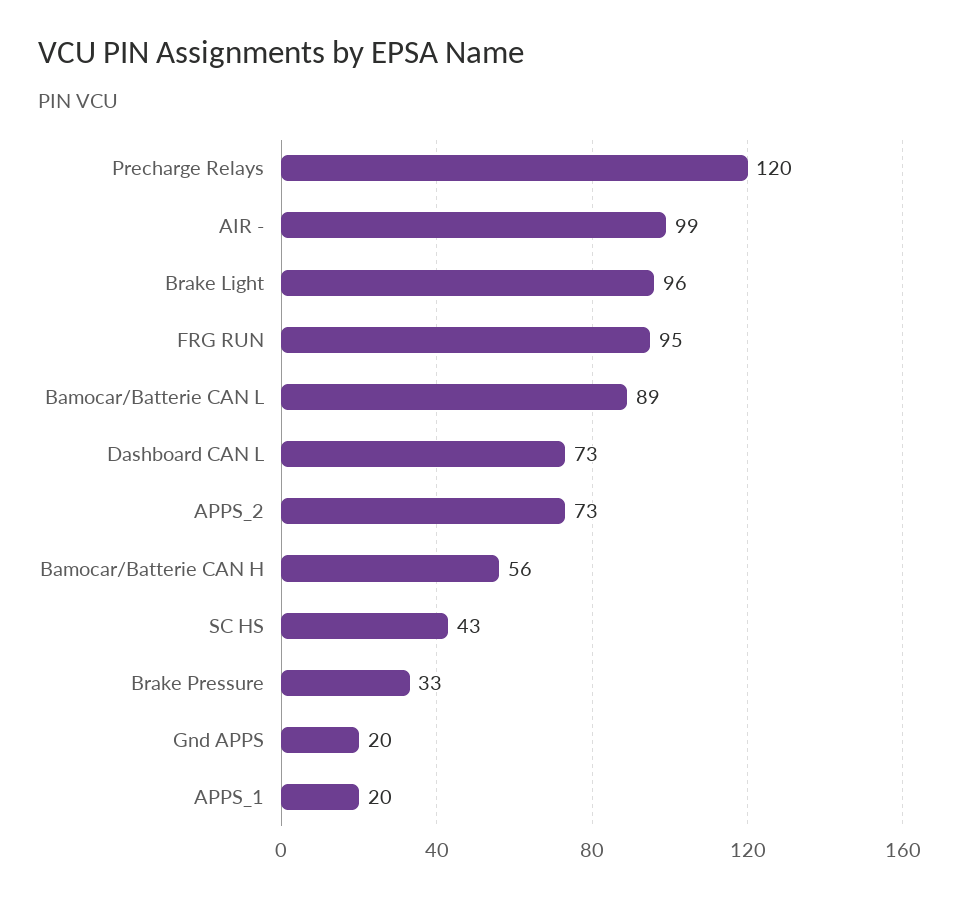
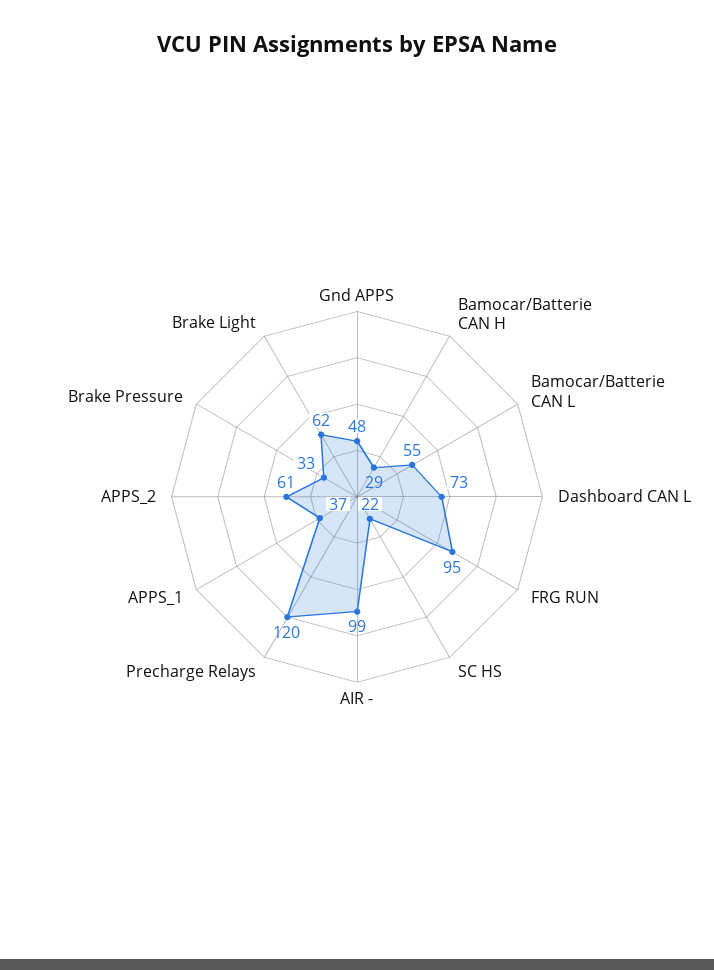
  {
    "Precharge Relays": 120,
    "AIR -": 99,
-   "Brake Light": 96,
+   "Brake Light": 62,
    "FRG RUN": 95,
-   "Bamocar/Batterie CAN L": 89,
+   "Bamocar/Batterie CAN L": 55,
    "Dashboard CAN L": 73,
-   "APPS_2": 73,
+   "APPS_2": 61,
-   "Bamocar/Batterie CAN H": 56,
+   "Bamocar/Batterie CAN H": 29,
-   "SC HS": 43,
+   "SC HS": 22,
    "Brake Pressure": 33,
-   "Gnd APPS": 20,
+   "Gnd APPS": 48,
-   "APPS_1": 20
+   "APPS_1": 37
  }

